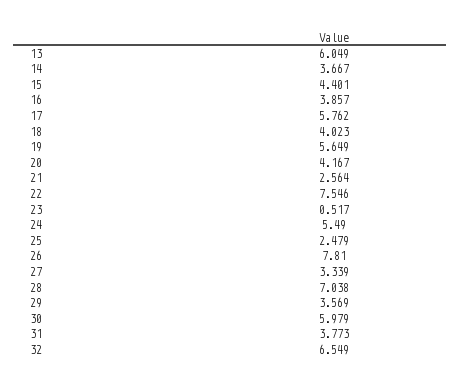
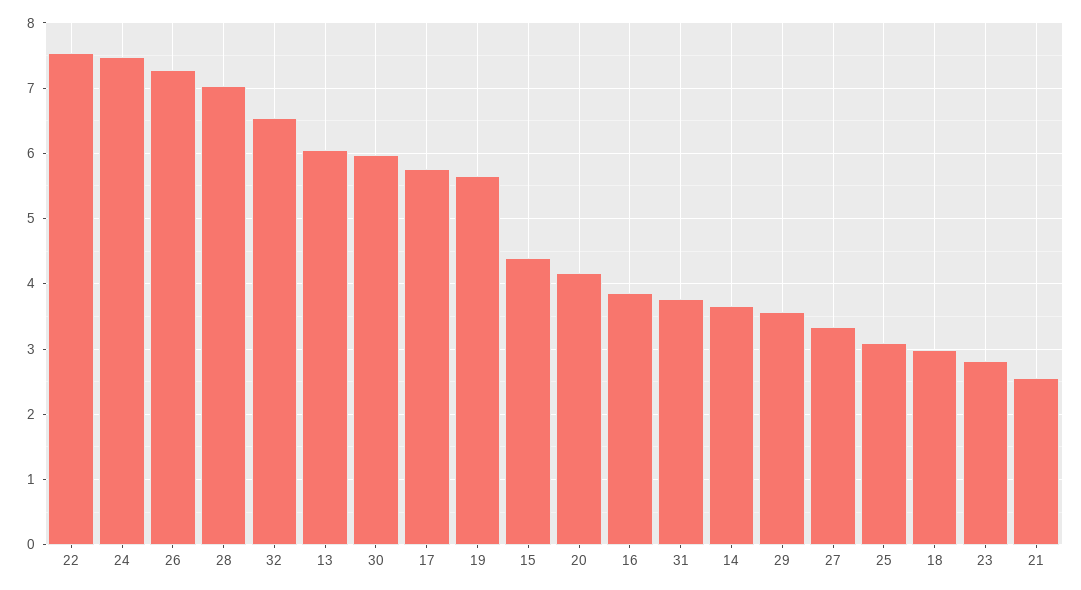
  {
    "13": 6.049,
    "14": 3.667,
    "15": 4.401,
    "16": 3.857,
    "17": 5.762,
-   "18": 4.023,
+   "18": 3,
    "19": 5.649,
    "20": 4.167,
    "21": 2.564,
    "22": 7.546,
-   "23": 0.517,
+   "23": 2.8,
-   "24": 5.49,
+   "24": 7.5,
-   "25": 2.479,
+   "25": 3.1,
-   "26": 7.81,
+   "26": 7.3,
    "27": 3.339,
    "28": 7.038,
    "29": 3.569,
    "30": 5.979,
    "31": 3.773,
    "32": 6.549
  }

